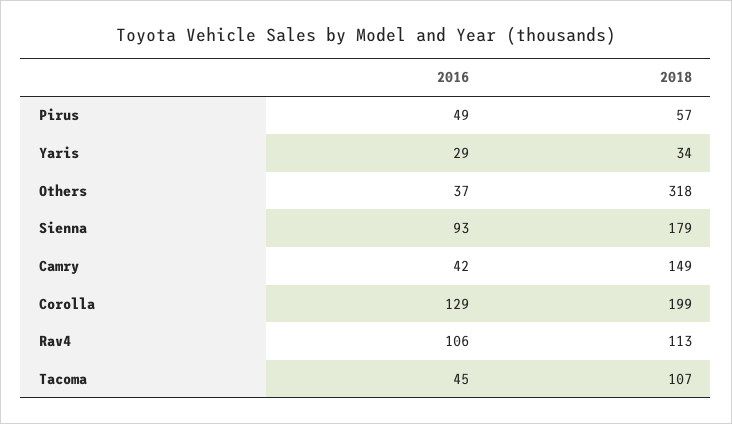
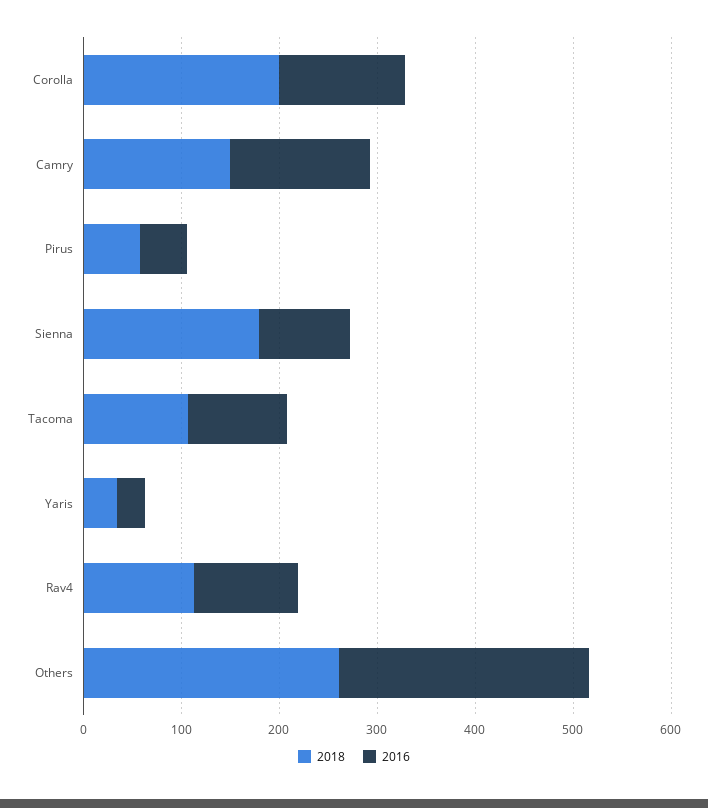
  {
    "2016": {
      "Pirus": 49,
      "Yaris": 29,
-     "Others": 37,
+     "Others": 260,
      "Sienna": 93,
-     "Camry": 42,
+     "Camry": 140,
      "Corolla": 129,
      "Rav4": 106,
-     "Tacoma": 45
+     "Tacoma": 100
    },
    "2018": {
      "Pirus": 57,
      "Yaris": 34,
-     "Others": 318,
+     "Others": 260,
      "Sienna": 179,
      "Camry": 149,
      "Corolla": 199,
      "Rav4": 113,
      "Tacoma": 107
    }
  }

